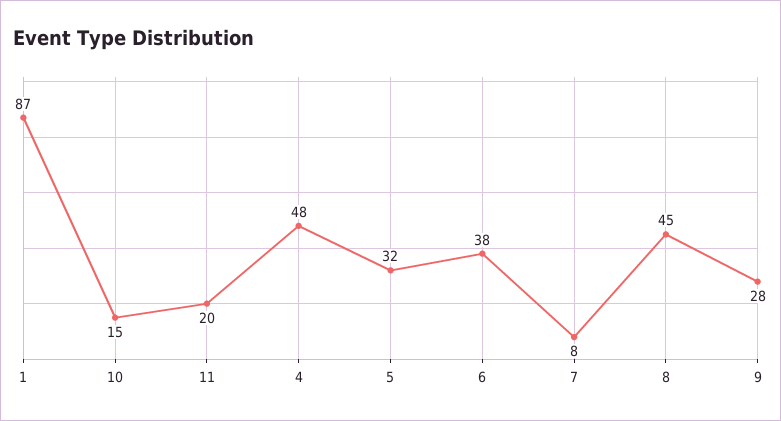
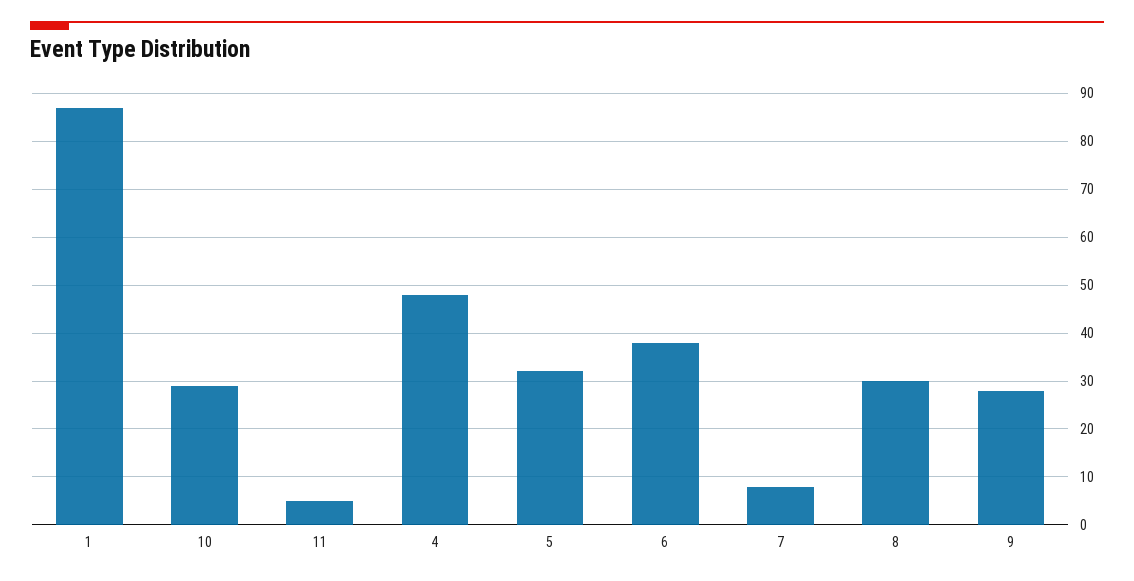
  {
    "1": 87,
-   "10": 15,
+   "10": 30,
-   "11": 20,
+   "11": 5,
    "4": 48,
    "5": 32,
    "6": 38,
    "7": 8,
-   "8": 45,
+   "8": 30,
    "9": 28
  }

